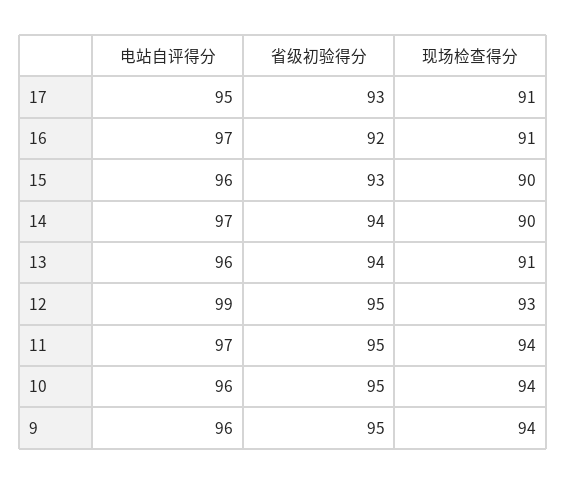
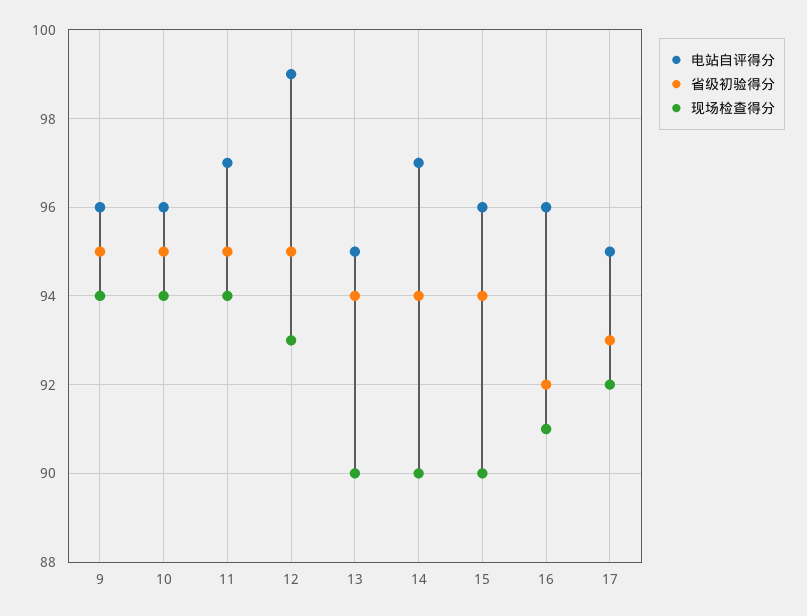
  {
    "电站自评得分": {
      "17": 95,
-     "16": 97,
+     "16": 96,
      "15": 96,
      "14": 97,
-     "13": 96,
+     "13": 95,
      "12": 99,
      "11": 97,
      "10": 96,
      "9": 96
    },
    "省级初验得分": {
      "17": 93,
      "16": 92,
-     "15": 93,
+     "15": 94,
      "14": 94,
      "13": 94,
      "12": 95,
      "11": 95,
      "10": 95,
      "9": 95
    },
    "现场检查得分": {
-     "17": 91,
+     "17": 92,
      "16": 91,
      "15": 90,
      "14": 90,
-     "13": 91,
+     "13": 90,
      "12": 93,
      "11": 94,
      "10": 94,
      "9": 94
    }
  }

